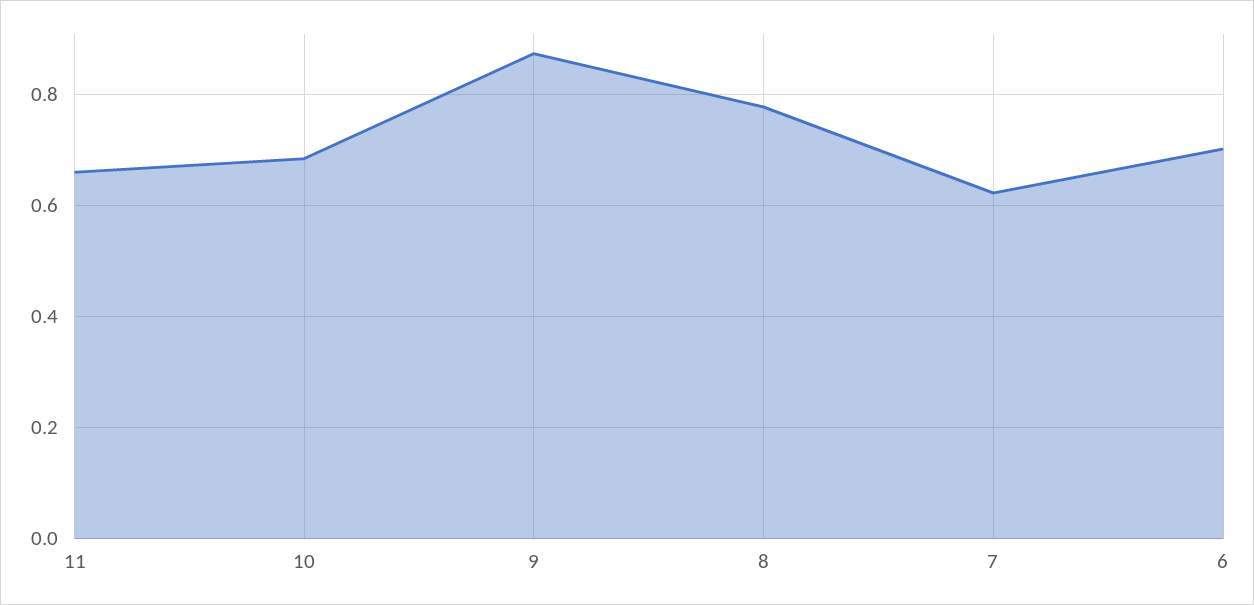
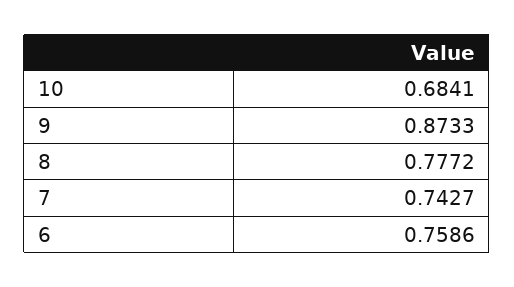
  {
-   "11": 0.66,
    "10": 0.6841,
    "9": 0.8733,
    "8": 0.7772,
-   "7": 0.62,
+   "7": 0.7427,
-   "6": 0.7
+   "6": 0.7586
  }

